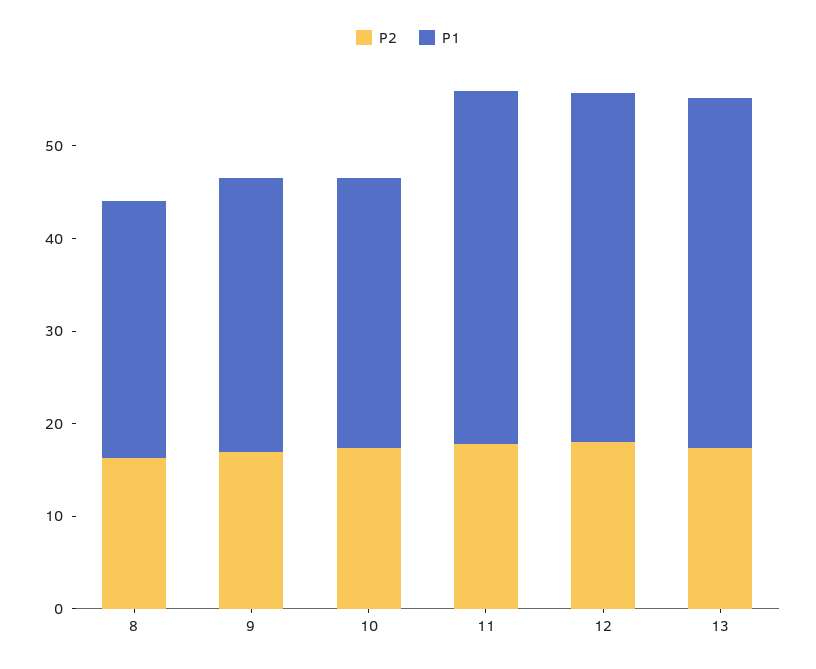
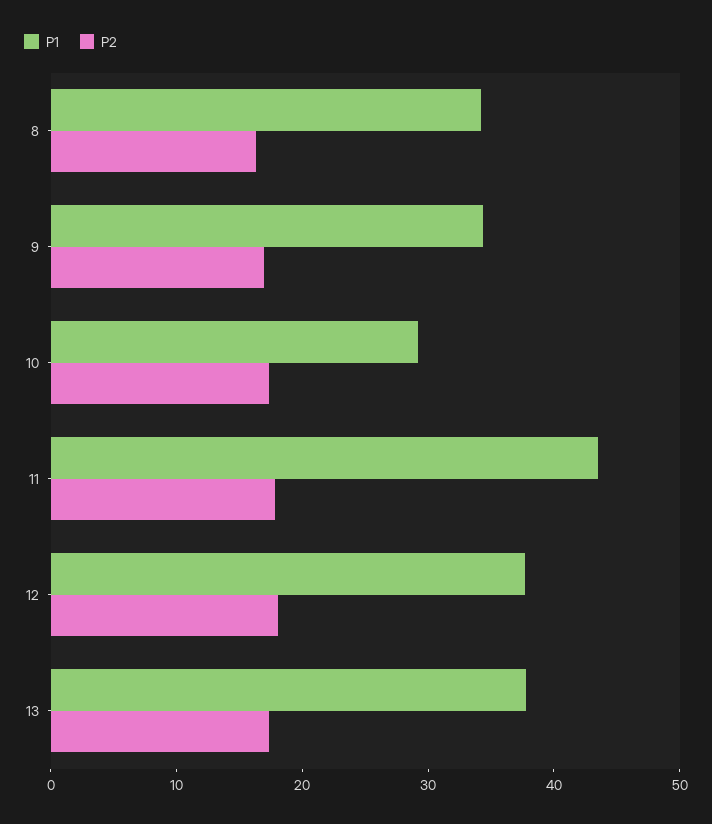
  {
    "P2": {
      "8": 16,
      "9": 16,
      "10": 18,
      "11": 18,
      "12": 18,
      "13": 18
    },
    "P1": {
-     "8": 28,
+     "8": 34,
-     "9": 30,
+     "9": 34,
      "10": 30,
-     "11": 38,
+     "11": 44,
      "12": 38,
      "13": 38
    }
  }

